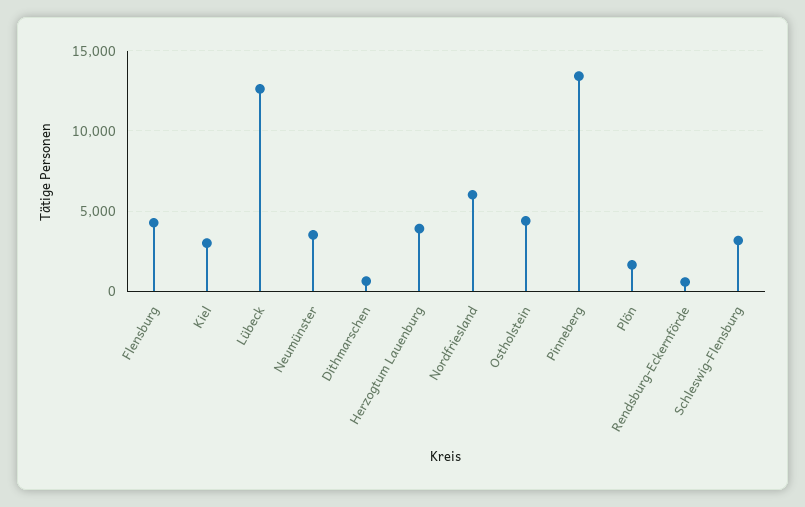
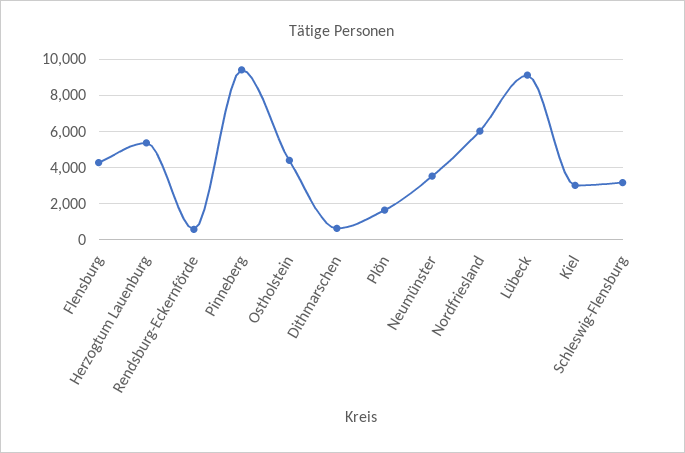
  {
    "Flensburg": 4500,
    "Kiel": 3000,
-   "Lübeck": 12500,
+   "Lübeck": 9000,
    "Neumünster": 3500,
    "Dithmarschen": 500,
-   "Herzogtum Lauenburg": 4000,
+   "Herzogtum Lauenburg": 5500,
    "Nordfriesland": 6000,
    "Ostholstein": 4500,
-   "Pinneberg": 13500,
+   "Pinneberg": 9500,
    "Plön": 1500,
    "Rendsburg-Eckernförde": 500,
    "Schleswig-Flensburg": 3000
  }

